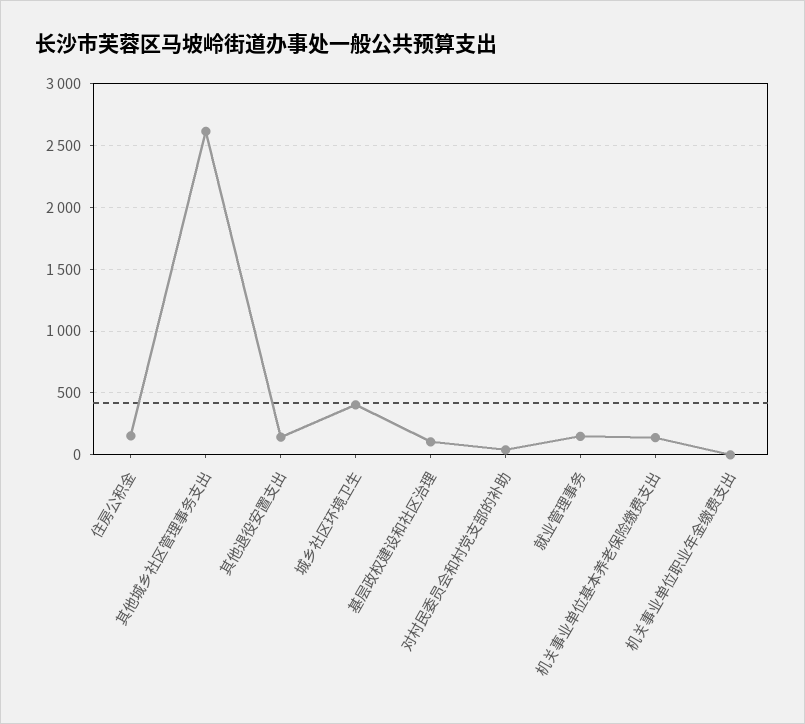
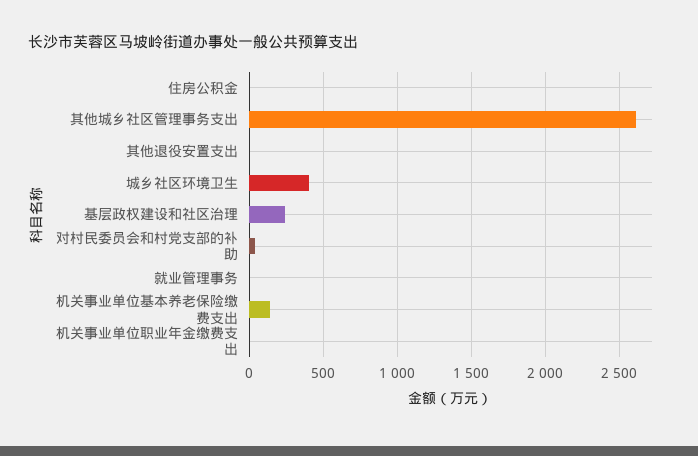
  {
-   "住房公积金": 150,
+   "住房公积金": 0,
    "其他城乡社区管理事务支出": 2600,
-   "其他退役安置支出": 150,
+   "其他退役安置支出": 0,
    "城乡社区环境卫生": 400,
-   "基层政权建设和社区治理": 100,
+   "基层政权建设和社区治理": 250,
    "对村民委员会和村党支部的补助": 50,
-   "就业管理事务": 150,
+   "就业管理事务": 0,
    "机关事业单位基本养老保险缴费支出": 150,
    "机关事业单位职业年金缴费支出": 0
  }

